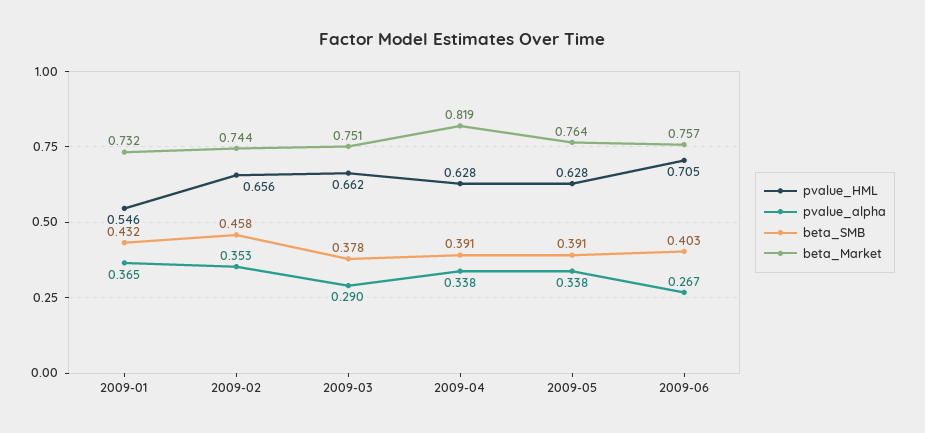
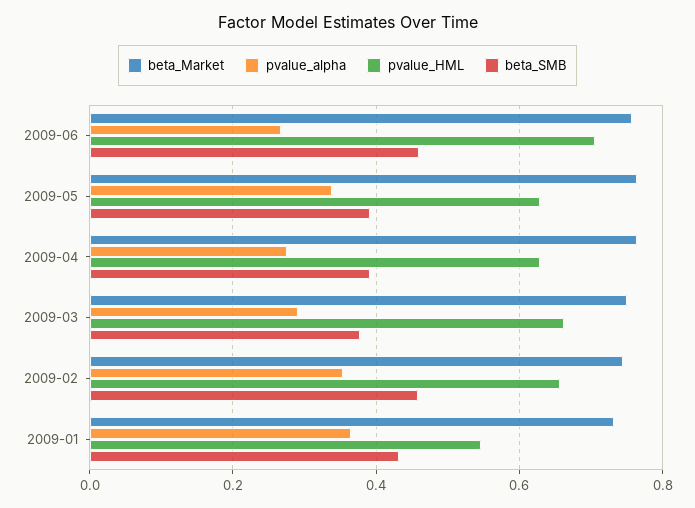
  {
    "pvalue_HML": {
      "2009-01": 0.546,
      "2009-02": 0.656,
      "2009-03": 0.662,
      "2009-04": 0.628,
      "2009-05": 0.628,
      "2009-06": 0.705
    },
    "pvalue_alpha": {
      "2009-01": 0.365,
      "2009-02": 0.353,
      "2009-03": 0.29,
-     "2009-04": 0.338,
+     "2009-04": 0.28,
      "2009-05": 0.338,
      "2009-06": 0.267
    },
    "beta_SMB": {
      "2009-01": 0.432,
      "2009-02": 0.458,
      "2009-03": 0.378,
      "2009-04": 0.391,
      "2009-05": 0.391,
-     "2009-06": 0.403
+     "2009-06": 0.46
    },
    "beta_Market": {
      "2009-01": 0.732,
      "2009-02": 0.744,
      "2009-03": 0.751,
-     "2009-04": 0.819,
+     "2009-04": 0.76,
      "2009-05": 0.764,
      "2009-06": 0.757
    }
  }

